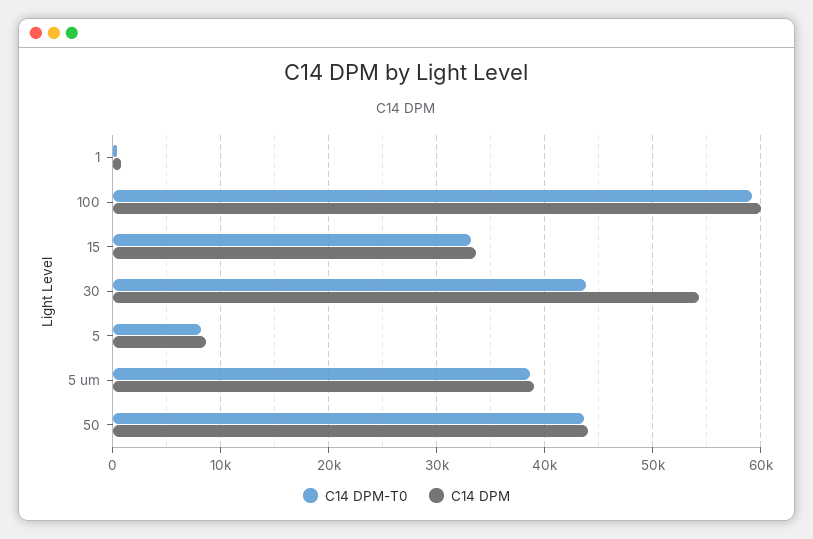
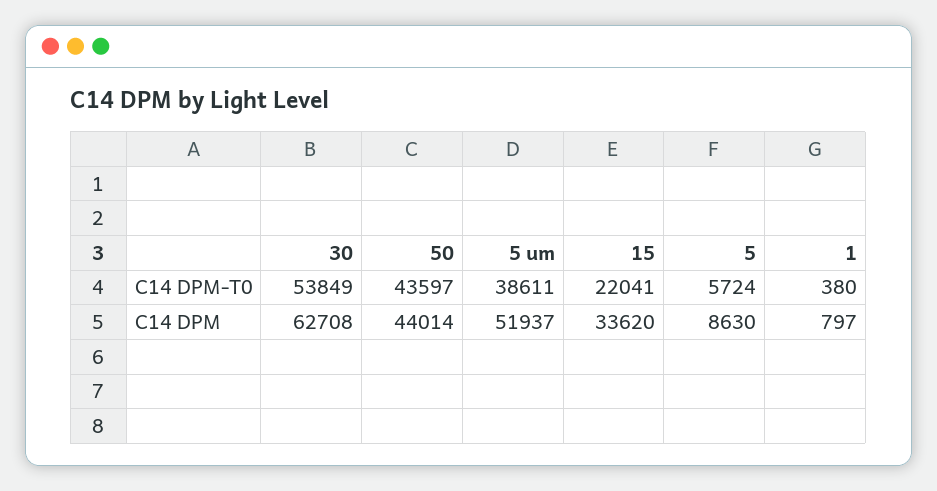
  {
    "C14 DPM-T0": {
      "1": 380,
-     "100": 59000,
-     "15": 33000,
+     "15": 22041,
-     "30": 44000,
+     "30": 53849,
-     "5": 8000,
+     "5": 5724,
      "5 um": 38611,
      "50": 43597
    },
    "C14 DPM": {
      "1": 797,
-     "100": 60000,
      "15": 33620,
-     "30": 54000,
+     "30": 62708,
      "5": 8630,
-     "5 um": 39000,
+     "5 um": 51937,
      "50": 44014
    }
  }

